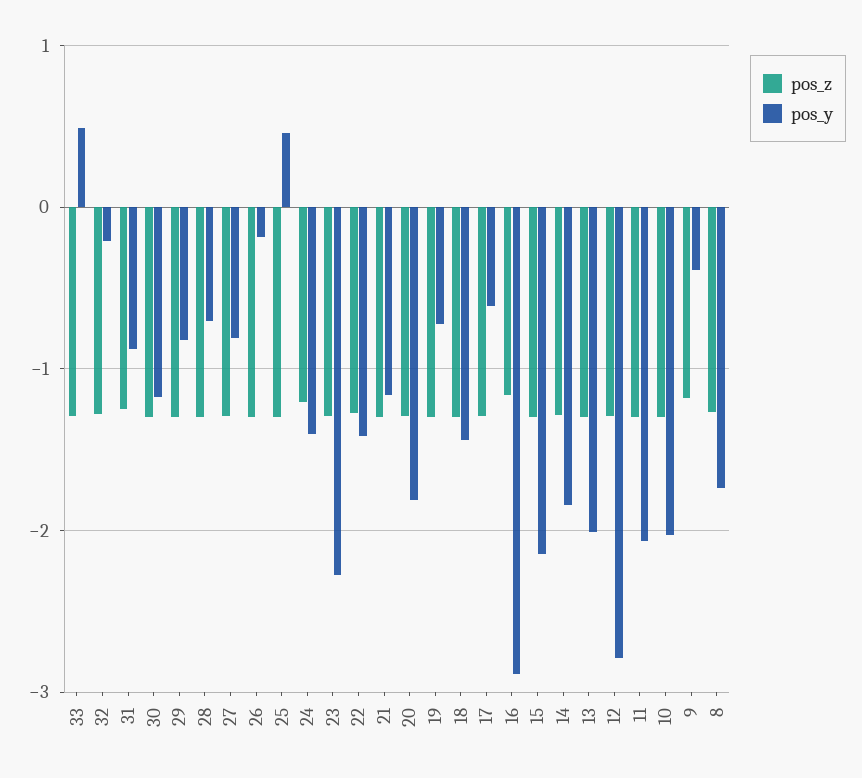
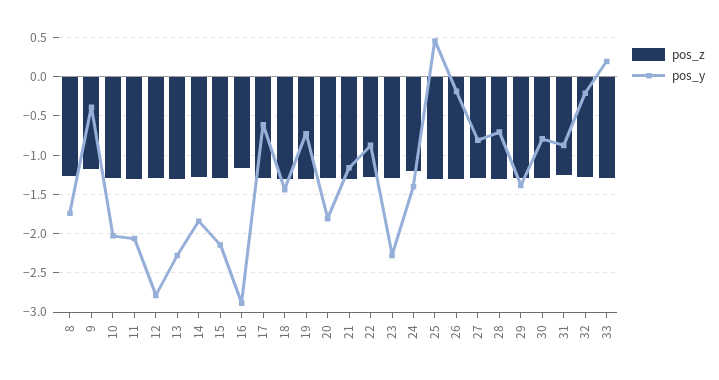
  {
    "pos_z": {
      "33": -1.3,
      "32": -1.3,
      "31": -1.3,
      "30": -1.3,
      "29": -1.3,
      "28": -1.3,
      "27": -1.3,
      "26": -1.3,
      "25": -1.3,
      "24": -1.2,
      "23": -1.3,
      "22": -1.3,
      "21": -1.3,
      "20": -1.3,
      "19": -1.3,
      "18": -1.3,
      "17": -1.3,
      "16": -1.2,
      "15": -1.3,
      "14": -1.3,
      "13": -1.3,
      "12": -1.3,
      "11": -1.3,
      "10": -1.3,
      "9": -1.2,
      "8": -1.3
    },
    "pos_y": {
-     "33": 0.5,
+     "33": 0.2,
      "32": -0.2,
      "31": -0.9,
-     "30": -1.2,
+     "30": -0.8,
-     "29": -0.8,
+     "29": -1.4,
      "28": -0.7,
      "27": -0.8,
      "26": -0.2,
      "25": 0.5,
      "24": -1.4,
      "23": -2.3,
-     "22": -1.4,
+     "22": -0.9,
      "21": -1.2,
      "20": -1.8,
      "19": -0.7,
      "18": -1.4,
      "17": -0.6,
      "16": -2.9,
      "15": -2.1,
      "14": -1.8,
-     "13": -2,
+     "13": -2.3,
      "12": -2.8,
      "11": -2.1,
      "10": -2,
      "9": -0.4,
      "8": -1.7
    }
  }

